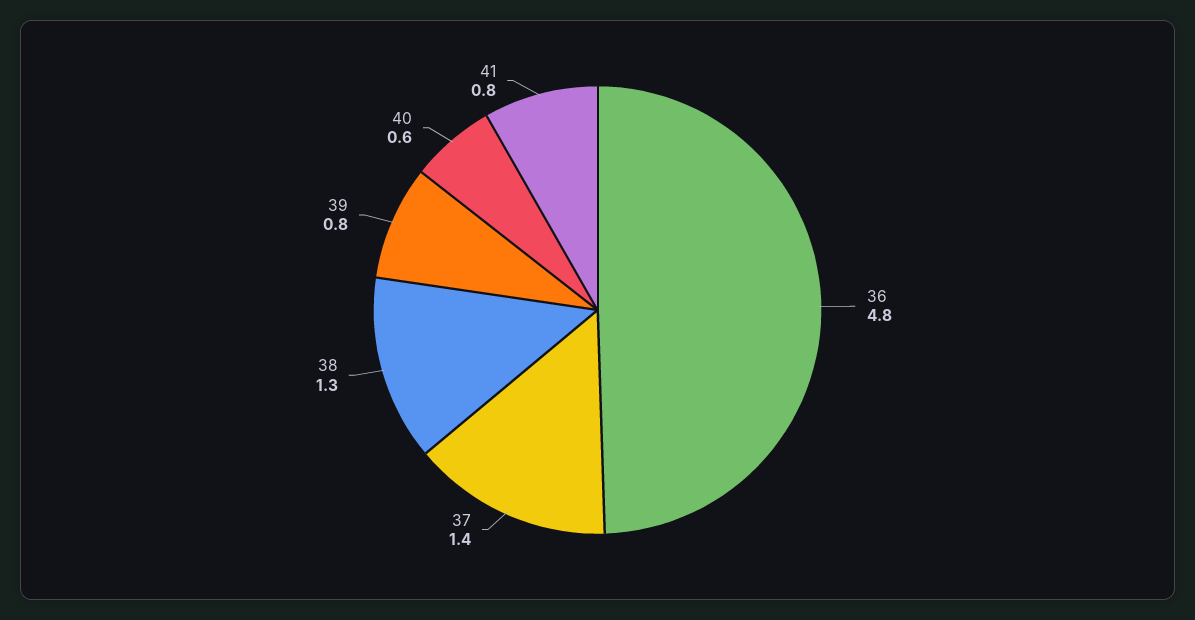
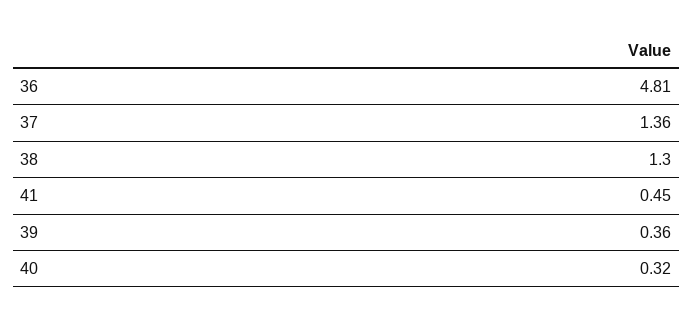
  {
    "36": 4.81,
    "37": 1.36,
    "38": 1.3,
-   "39": 0.8,
+   "39": 0.36,
-   "40": 0.6,
+   "40": 0.32,
-   "41": 0.8
+   "41": 0.45
  }

